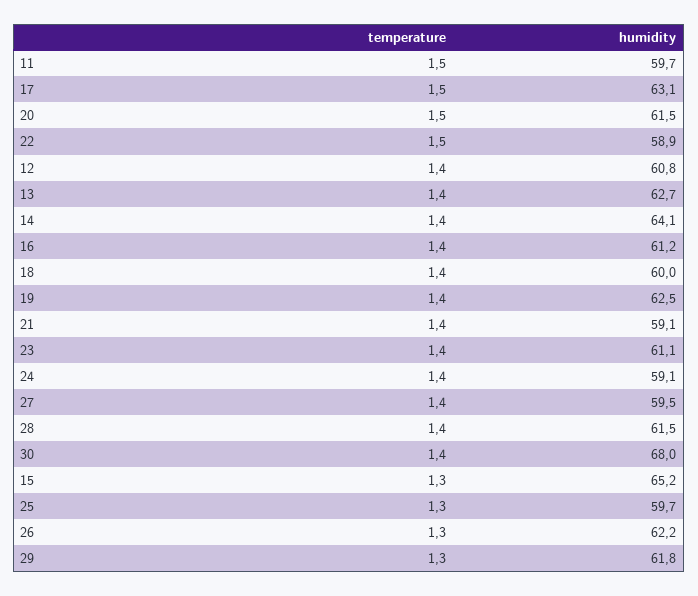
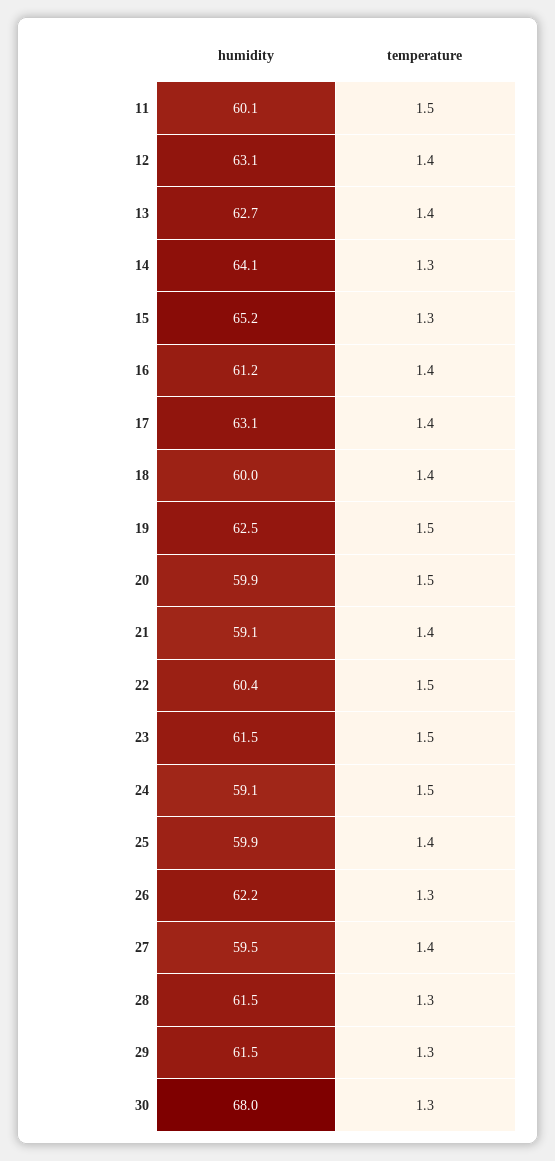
  {
    "temperature": {
      "11": 1.5,
-     "17": 1.5,
+     "17": 1.4,
      "20": 1.5,
      "22": 1.5,
      "12": 1.4,
      "13": 1.4,
-     "14": 1.4,
+     "14": 1.3,
      "16": 1.4,
      "18": 1.4,
-     "19": 1.4,
+     "19": 1.5,
      "21": 1.4,
-     "23": 1.4,
+     "23": 1.5,
-     "24": 1.4,
+     "24": 1.5,
      "27": 1.4,
-     "28": 1.4,
+     "28": 1.3,
-     "30": 1.4,
+     "30": 1.3,
      "15": 1.3,
-     "25": 1.3,
+     "25": 1.4,
      "26": 1.3,
      "29": 1.3
    },
    "humidity": {
-     "11": 59.7,
+     "11": 60.1,
      "17": 63.1,
-     "20": 61.5,
+     "20": 59.9,
-     "22": 58.9,
+     "22": 60.4,
-     "12": 60.8,
+     "12": 63.1,
      "13": 62.7,
      "14": 64.1,
      "16": 61.2,
      "18": 60,
      "19": 62.5,
      "21": 59.1,
-     "23": 61.1,
+     "23": 61.5,
      "24": 59.1,
      "27": 59.5,
      "28": 61.5,
      "30": 68,
      "15": 65.2,
-     "25": 59.7,
+     "25": 59.9,
      "26": 62.2,
-     "29": 61.8
+     "29": 61.5
    }
  }

